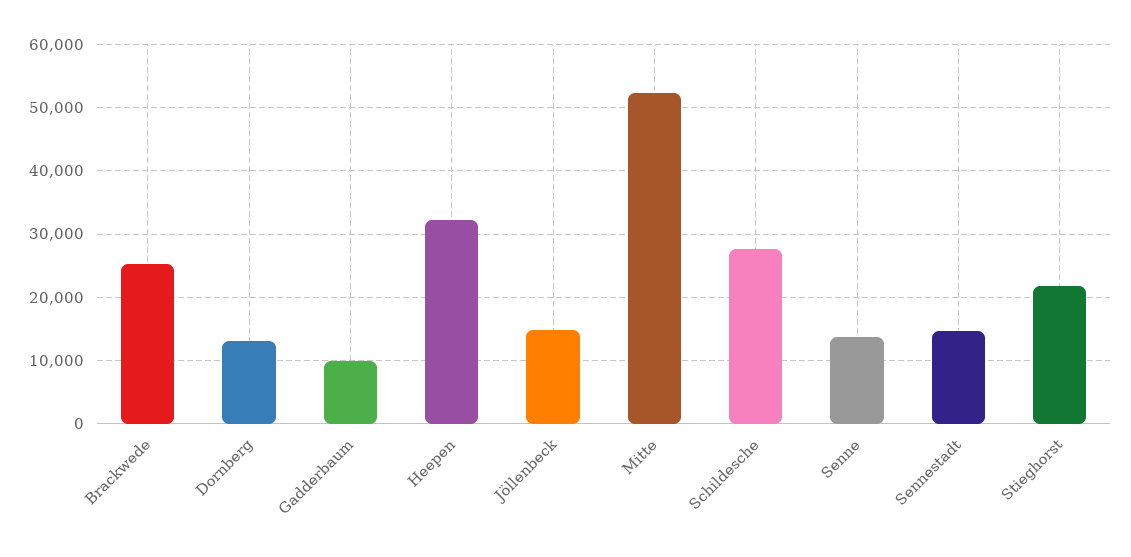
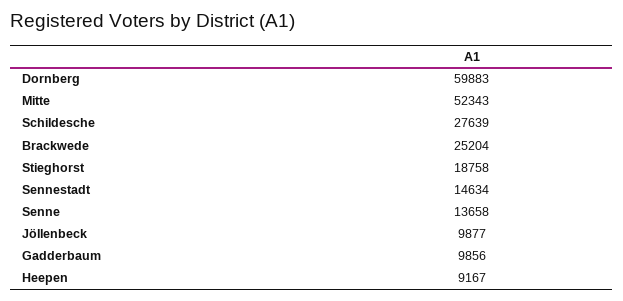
  {
    "Brackwede": 25204,
-   "Dornberg": 13000,
+   "Dornberg": 59883,
    "Gadderbaum": 9856,
-   "Heepen": 32000,
+   "Heepen": 9167,
-   "Jöllenbeck": 15000,
+   "Jöllenbeck": 9877,
    "Mitte": 52343,
    "Schildesche": 27639,
    "Senne": 13658,
    "Sennestadt": 14634,
-   "Stieghorst": 22000
+   "Stieghorst": 18758
  }

